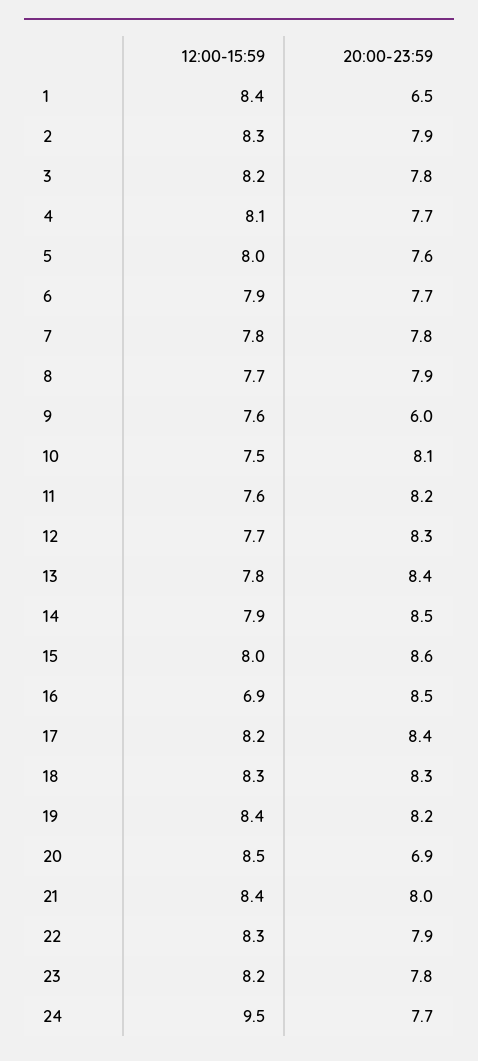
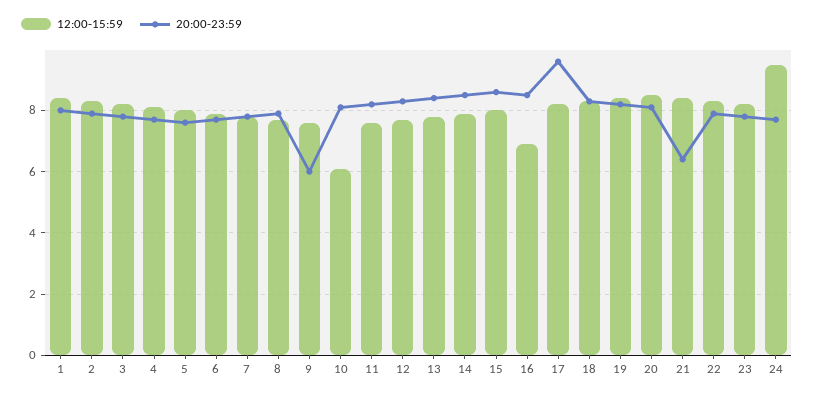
  {
    "12:00-15:59": {
      "1": 8.4,
      "2": 8.3,
      "3": 8.2,
      "4": 8.1,
      "5": 8,
      "6": 7.9,
      "7": 7.8,
      "8": 7.7,
      "9": 7.6,
-     "10": 7.5,
+     "10": 6,
      "11": 7.6,
      "12": 7.7,
      "13": 7.8,
      "14": 7.9,
      "15": 8,
      "16": 6.9,
      "17": 8.2,
      "18": 8.3,
      "19": 8.4,
      "20": 8.5,
      "21": 8.4,
      "22": 8.3,
      "23": 8.2,
      "24": 9.5
    },
    "20:00-23:59": {
-     "1": 6.5,
+     "1": 8,
      "2": 7.9,
      "3": 7.8,
      "4": 7.7,
      "5": 7.6,
      "6": 7.7,
      "7": 7.8,
      "8": 7.9,
      "9": 6,
      "10": 8.1,
      "11": 8.2,
      "12": 8.3,
      "13": 8.4,
      "14": 8.5,
      "15": 8.6,
      "16": 8.5,
-     "17": 8.4,
+     "17": 9.5,
      "18": 8.3,
      "19": 8.2,
-     "20": 6.9,
+     "20": 8,
-     "21": 8,
+     "21": 6.5,
      "22": 7.9,
      "23": 7.8,
      "24": 7.7
    }
  }

